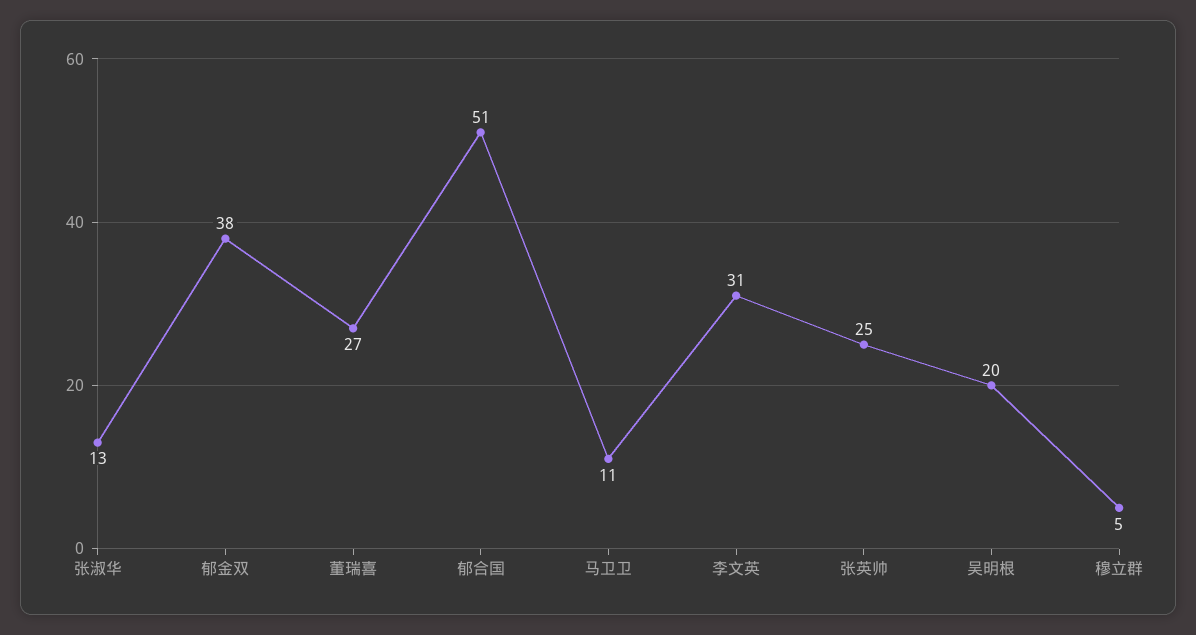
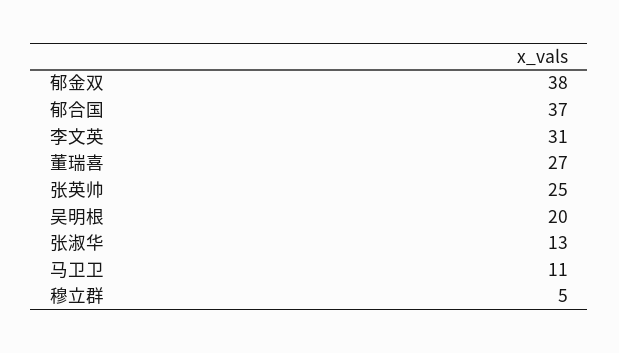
  {
    "张淑华": 13,
    "郁金双": 38,
    "董瑞喜": 27,
-   "郁合国": 51,
+   "郁合国": 37,
    "马卫卫": 11,
    "李文英": 31,
    "张英帅": 25,
    "吴明根": 20,
    "穆立群": 5
  }

